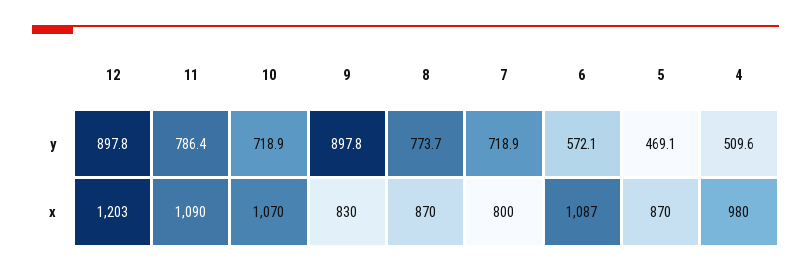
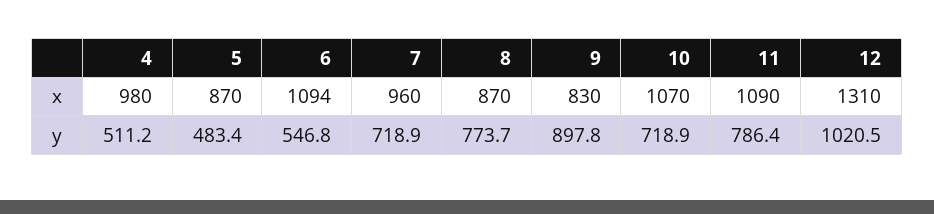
  {
    "12": {
-     "y": 897.8,
+     "y": 1020.5,
-     "x": 1203
+     "x": 1310
    },
    "11": {
      "y": 786.4,
      "x": 1090
    },
    "10": {
      "y": 718.9,
      "x": 1070
    },
    "9": {
      "y": 897.8,
      "x": 830
    },
    "8": {
      "y": 773.7,
      "x": 870
    },
    "7": {
      "y": 718.9,
-     "x": 800
+     "x": 960
    },
    "6": {
-     "y": 572.1,
+     "y": 546.8,
-     "x": 1087
+     "x": 1094
    },
    "5": {
-     "y": 469.1,
+     "y": 483.4,
      "x": 870
    },
    "4": {
-     "y": 509.6,
+     "y": 511.2,
      "x": 980
    }
  }

